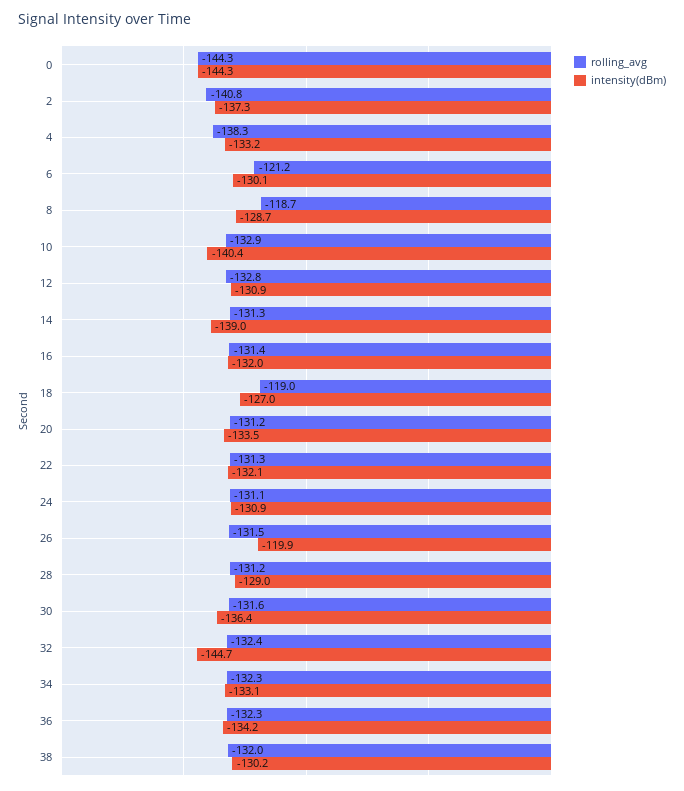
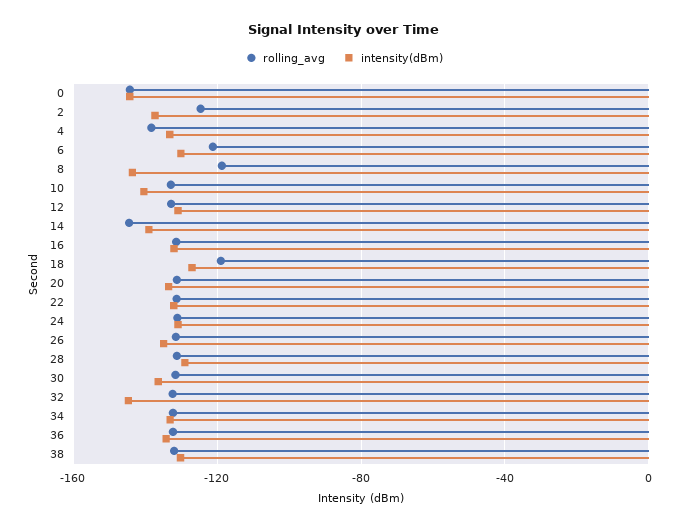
  {
    "rolling_avg": {
      "0": -144.3,
-     "2": -140.8,
+     "2": -125,
      "4": -138.3,
      "6": -121.2,
      "8": -118.7,
      "10": -132.9,
      "12": -132.8,
-     "14": -131.3,
+     "14": -145,
      "16": -131.4,
      "18": -119,
      "20": -131.2,
      "22": -131.3,
      "24": -131.1,
      "26": -131.5,
      "28": -131.2,
      "30": -131.6,
      "32": -132.4,
      "34": -132.3,
      "36": -132.3,
      "38": -132
    },
    "intensity(dBm)": {
      "0": -144.3,
      "2": -137.3,
      "4": -133.2,
      "6": -130.1,
-     "8": -128.7,
+     "8": -145,
      "10": -140.4,
      "12": -130.9,
      "14": -139,
      "16": -132,
      "18": -127,
      "20": -133.5,
      "22": -132.1,
      "24": -130.9,
-     "26": -119.9,
+     "26": -135,
      "28": -129,
      "30": -136.4,
      "32": -144.7,
      "34": -133.1,
      "36": -134.2,
      "38": -130.2
    }
  }

